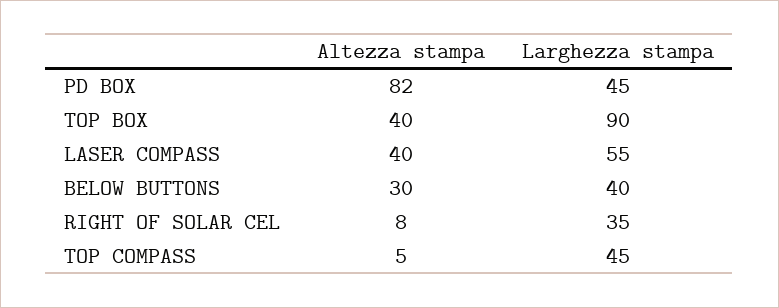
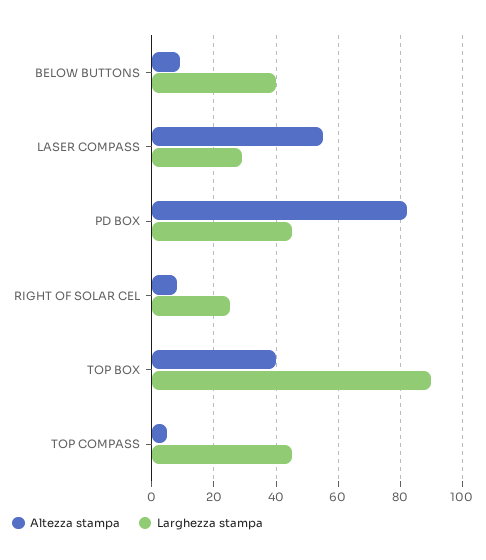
  {
    "Altezza stampa": {
      "PD BOX": 82,
      "TOP BOX": 40,
-     "LASER COMPASS": 40,
+     "LASER COMPASS": 55,
-     "BELOW BUTTONS": 30,
+     "BELOW BUTTONS": 10,
      "RIGHT OF SOLAR CEL": 8,
      "TOP COMPASS": 5
    },
    "Larghezza stampa": {
      "PD BOX": 45,
      "TOP BOX": 90,
-     "LASER COMPASS": 55,
+     "LASER COMPASS": 30,
      "BELOW BUTTONS": 40,
-     "RIGHT OF SOLAR CEL": 35,
+     "RIGHT OF SOLAR CEL": 25,
      "TOP COMPASS": 45
    }
  }

